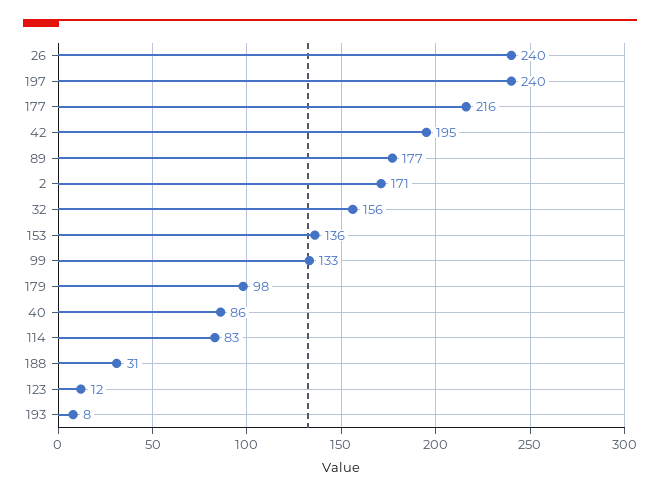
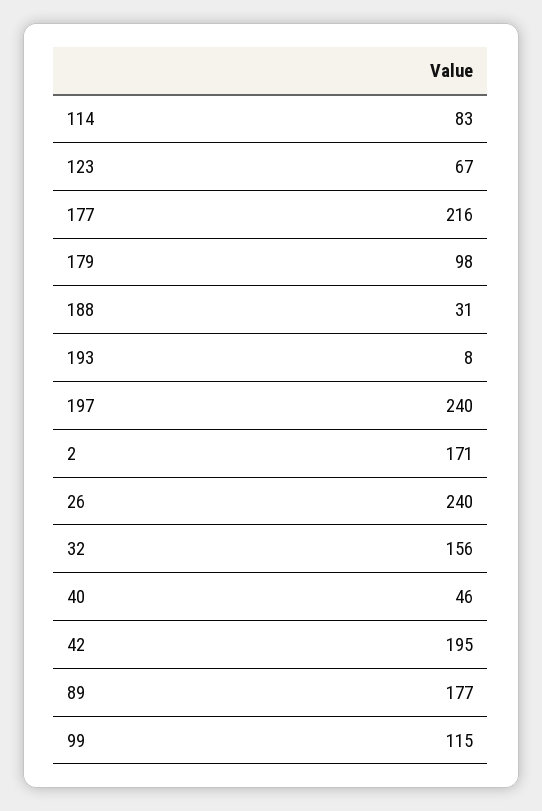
  {
    "26": 240,
    "197": 240,
    "177": 216,
    "42": 195,
    "89": 177,
    "2": 171,
    "32": 156,
-   "153": 136,
-   "99": 133,
+   "99": 115,
    "179": 98,
-   "40": 86,
+   "40": 46,
    "114": 83,
    "188": 31,
-   "123": 12,
+   "123": 67,
    "193": 8
  }

